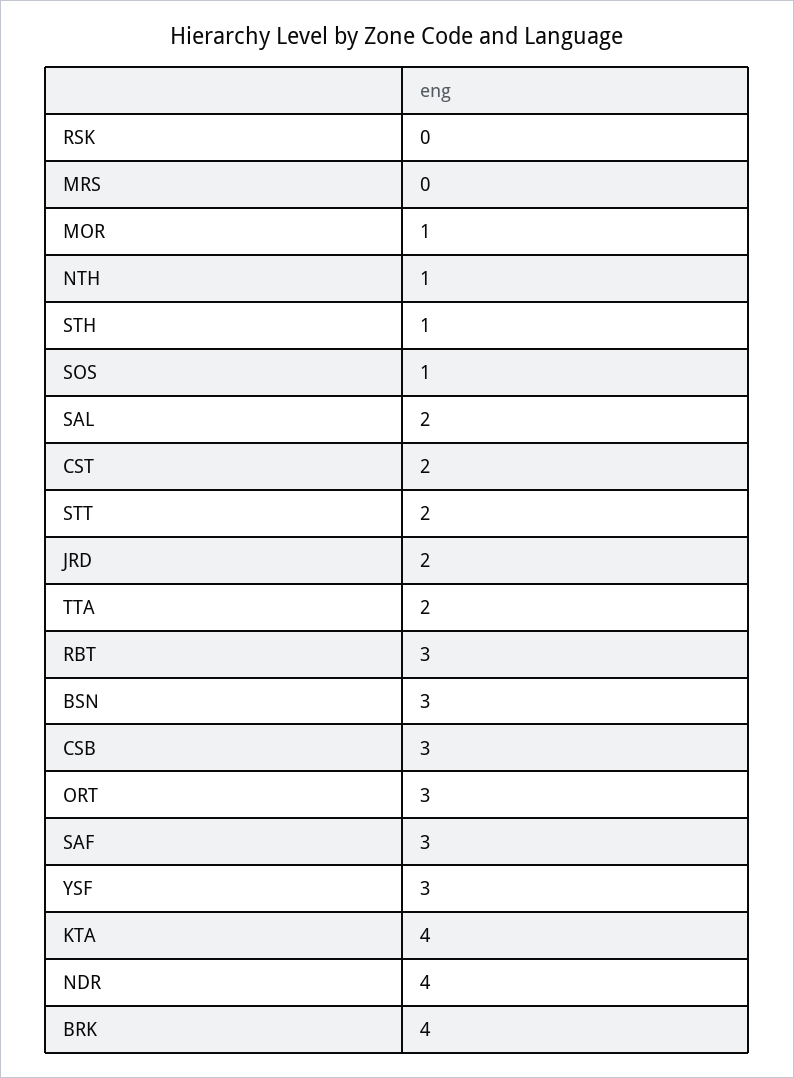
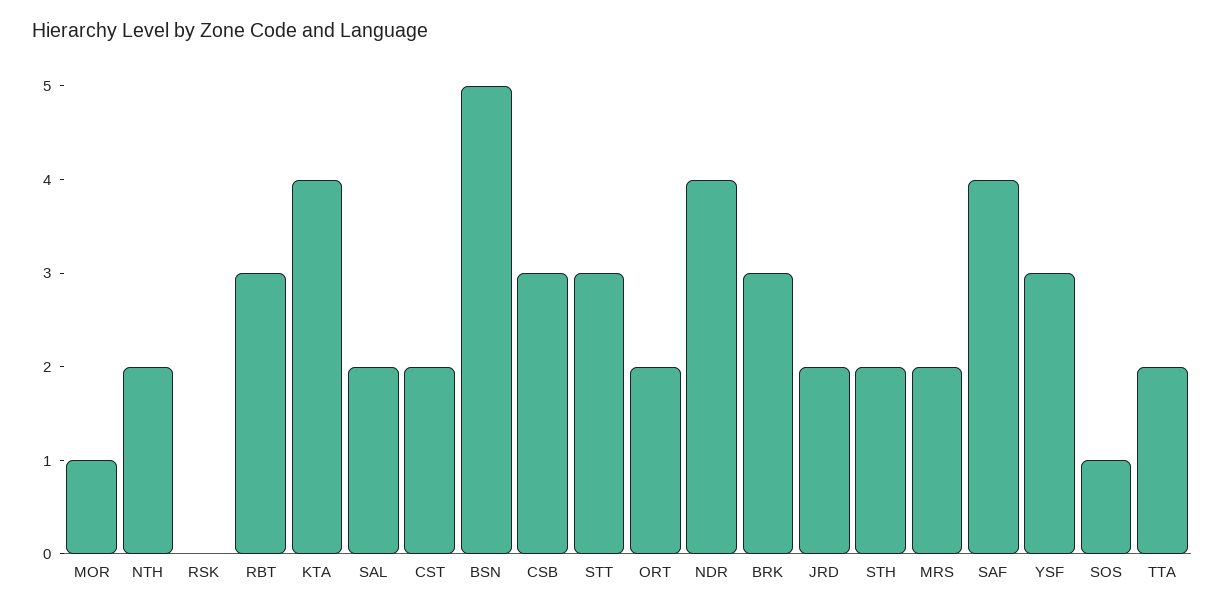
  {
    "RSK": 0,
-   "MRS": 0,
+   "MRS": 2,
    "MOR": 1,
-   "NTH": 1,
+   "NTH": 2,
-   "STH": 1,
+   "STH": 2,
    "SOS": 1,
    "SAL": 2,
    "CST": 2,
-   "STT": 2,
+   "STT": 3,
    "JRD": 2,
    "TTA": 2,
    "RBT": 3,
-   "BSN": 3,
+   "BSN": 5,
    "CSB": 3,
-   "ORT": 3,
+   "ORT": 2,
-   "SAF": 3,
+   "SAF": 4,
    "YSF": 3,
    "KTA": 4,
    "NDR": 4,
-   "BRK": 4
+   "BRK": 3
  }

